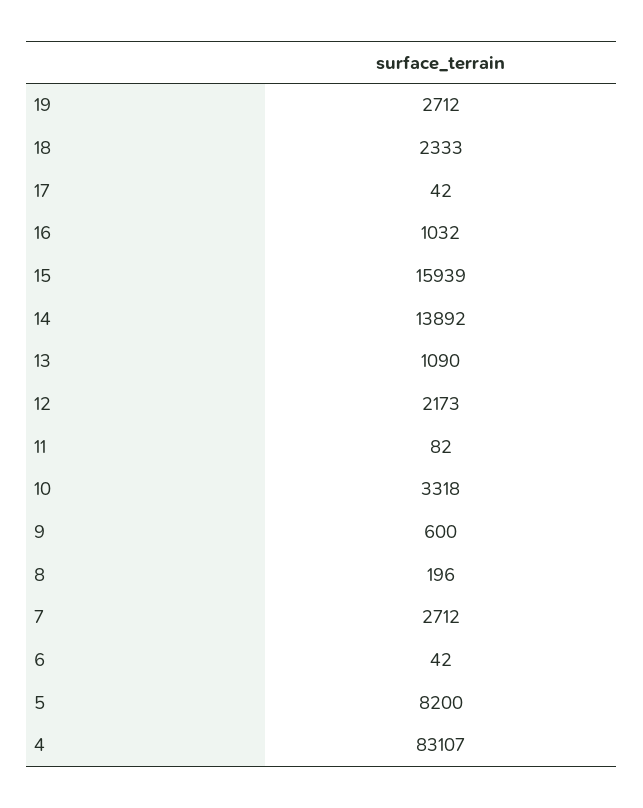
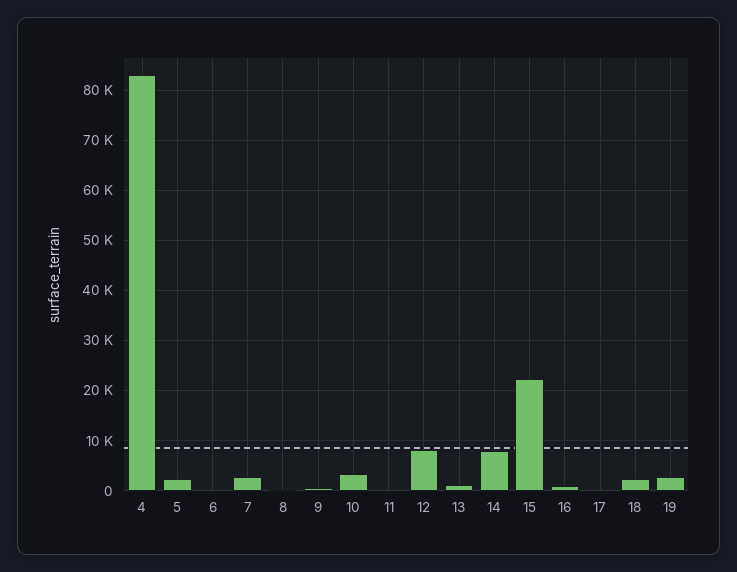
  {
    "19": 2712,
    "18": 2333,
    "17": 42,
    "16": 1032,
-   "15": 15939,
+   "15": 22000,
-   "14": 13892,
+   "14": 8000,
    "13": 1090,
-   "12": 2173,
+   "12": 8000,
    "11": 82,
    "10": 3318,
    "9": 600,
    "8": 196,
    "7": 2712,
    "6": 42,
-   "5": 8200,
+   "5": 2000,
    "4": 83107
  }

